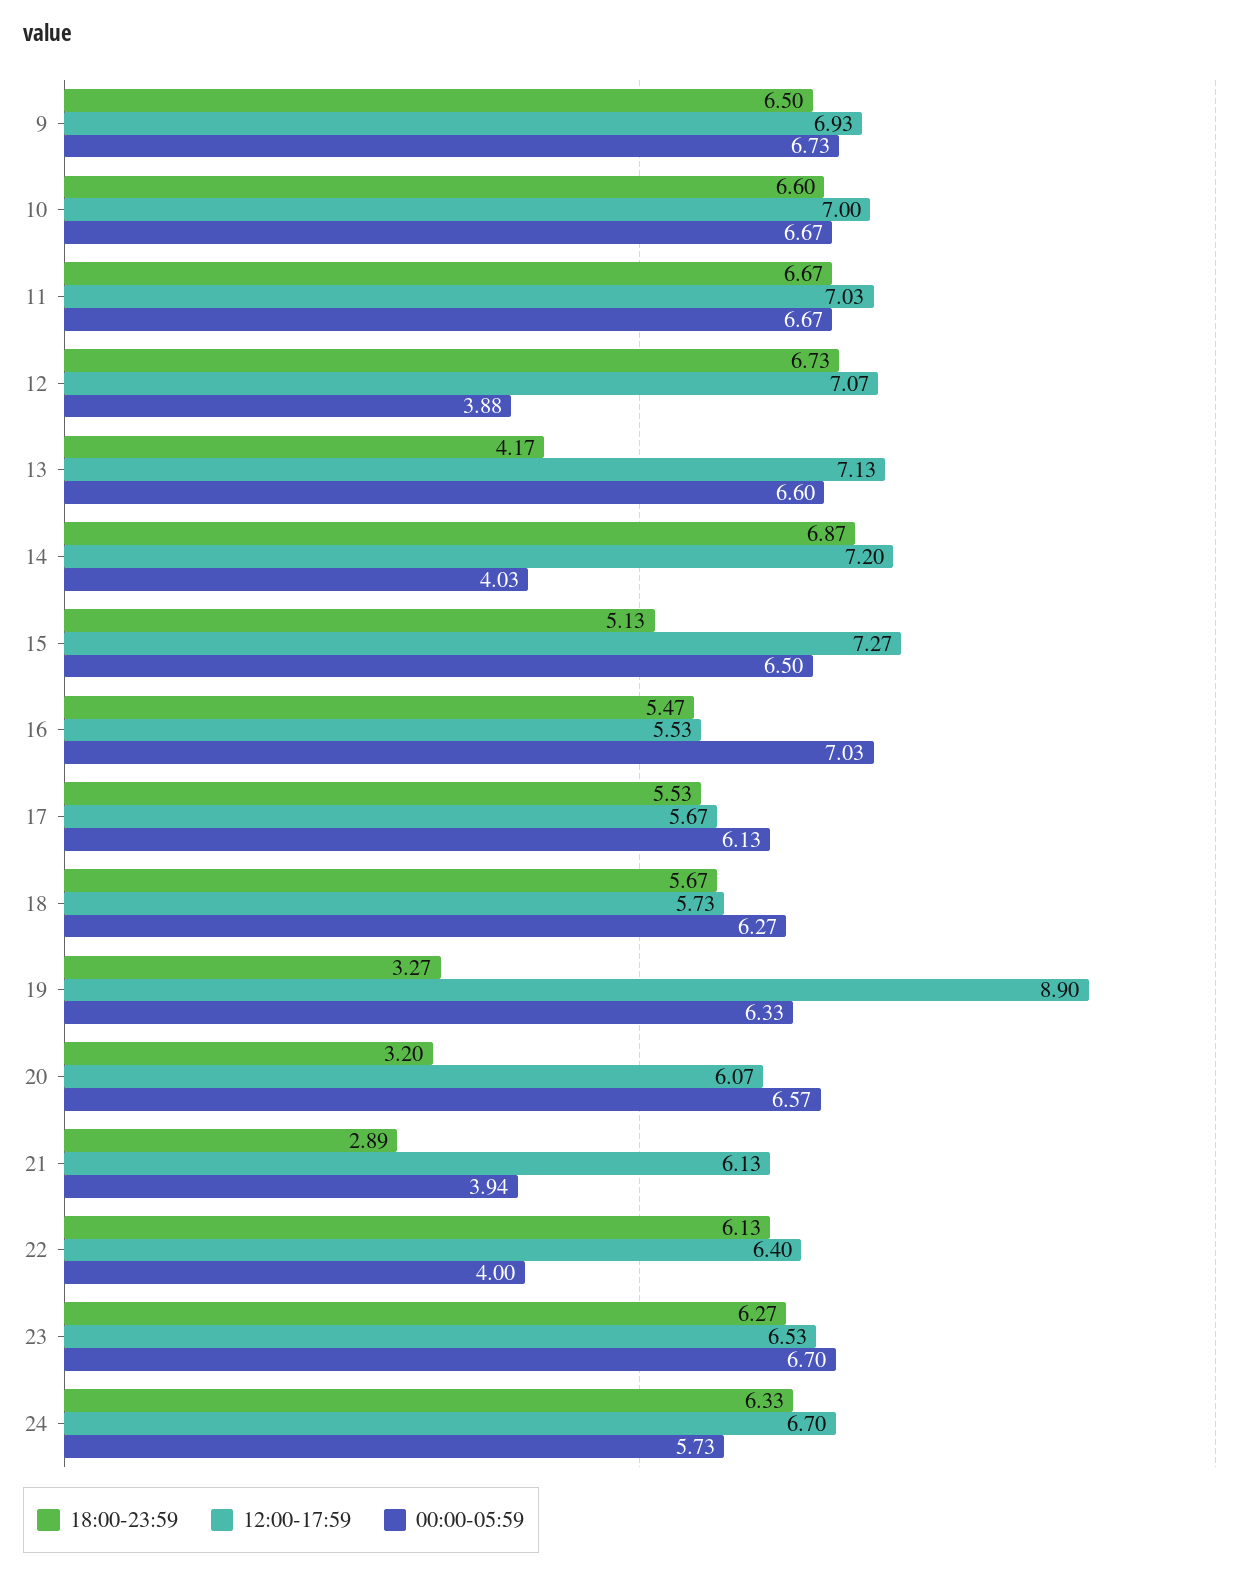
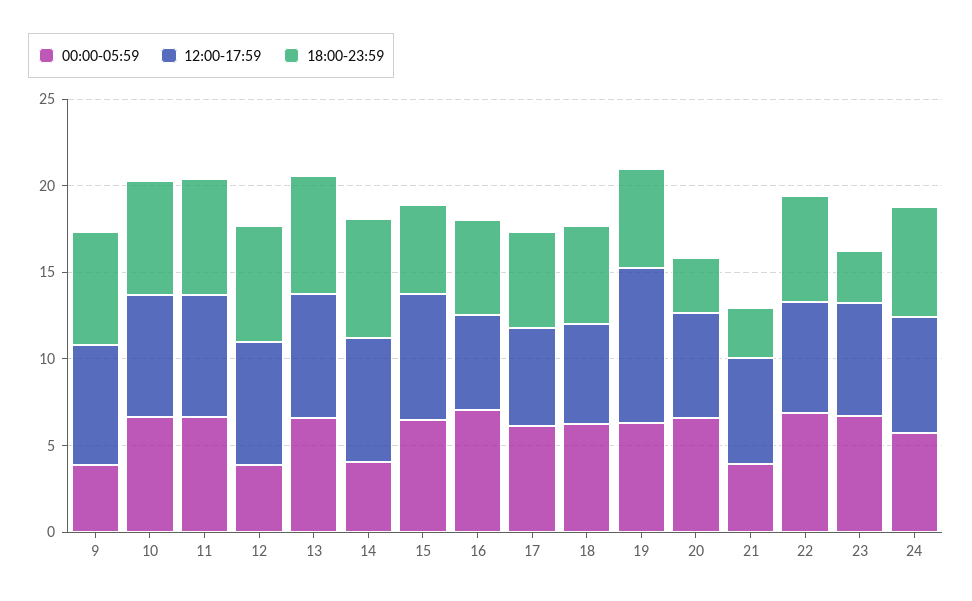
  {
    "18:00-23:59": {
      "9": 6.5,
      "10": 6.6,
      "11": 6.67,
      "12": 6.73,
-     "13": 4.17,
+     "13": 7,
      "14": 6.87,
      "15": 5.13,
      "16": 5.47,
      "17": 5.53,
      "18": 5.67,
-     "19": 3.27,
+     "19": 6,
      "20": 3.2,
      "21": 2.89,
      "22": 6.13,
-     "23": 6.27,
+     "23": 3,
      "24": 6.33
    },
    "12:00-17:59": {
      "9": 6.93,
      "10": 7,
      "11": 7.03,
      "12": 7.07,
      "13": 7.13,
      "14": 7.2,
      "15": 7.27,
      "16": 5.53,
      "17": 5.67,
      "18": 5.73,
      "19": 8.9,
      "20": 6.07,
      "21": 6.13,
      "22": 6.4,
      "23": 6.53,
      "24": 6.7
    },
    "00:00-05:59": {
-     "9": 6.73,
+     "9": 4,
      "10": 6.67,
      "11": 6.67,
      "12": 3.88,
      "13": 6.6,
      "14": 4.03,
      "15": 6.5,
      "16": 7.03,
      "17": 6.13,
      "18": 6.27,
      "19": 6.33,
      "20": 6.57,
      "21": 3.94,
-     "22": 4,
+     "22": 7,
      "23": 6.7,
      "24": 5.73
    }
  }

